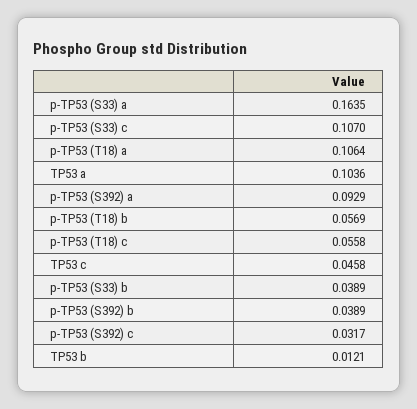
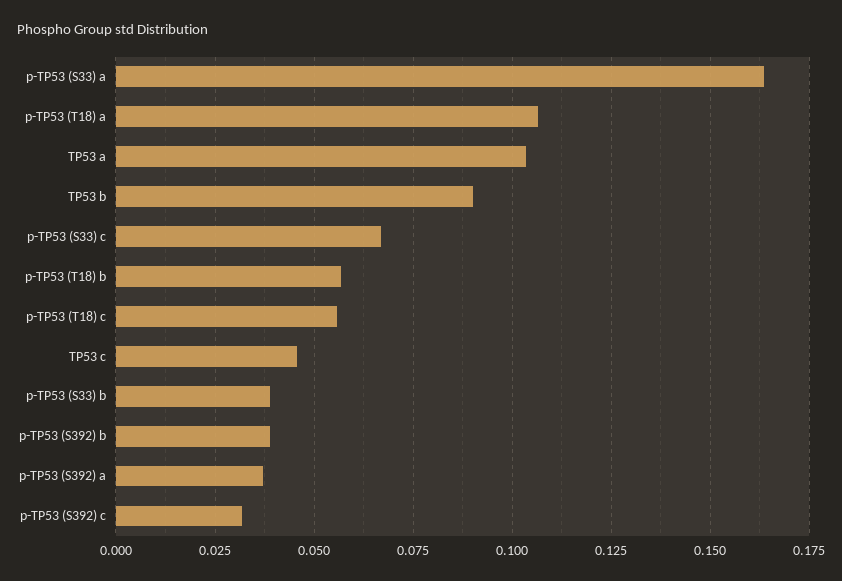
  {
    "p-TP53 (S33) a": 0.1635,
-   "p-TP53 (S33) c": 0.107,
+   "p-TP53 (S33) c": 0.0675,
    "p-TP53 (T18) a": 0.1064,
    "TP53 a": 0.1036,
-   "p-TP53 (S392) a": 0.0929,
+   "p-TP53 (S392) a": 0.0375,
    "p-TP53 (T18) b": 0.0569,
    "p-TP53 (T18) c": 0.0558,
    "TP53 c": 0.0458,
    "p-TP53 (S33) b": 0.0389,
    "p-TP53 (S392) b": 0.0389,
    "p-TP53 (S392) c": 0.0317,
-   "TP53 b": 0.0121
+   "TP53 b": 0.09
  }

